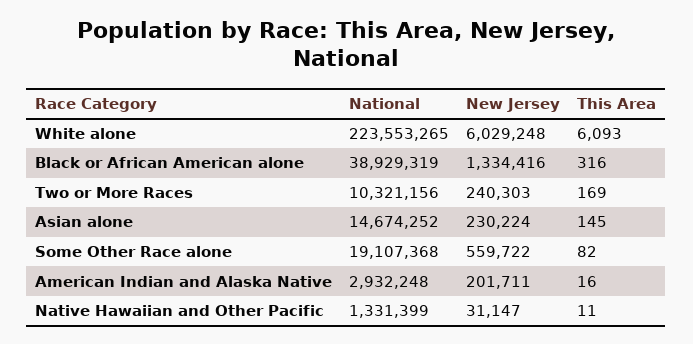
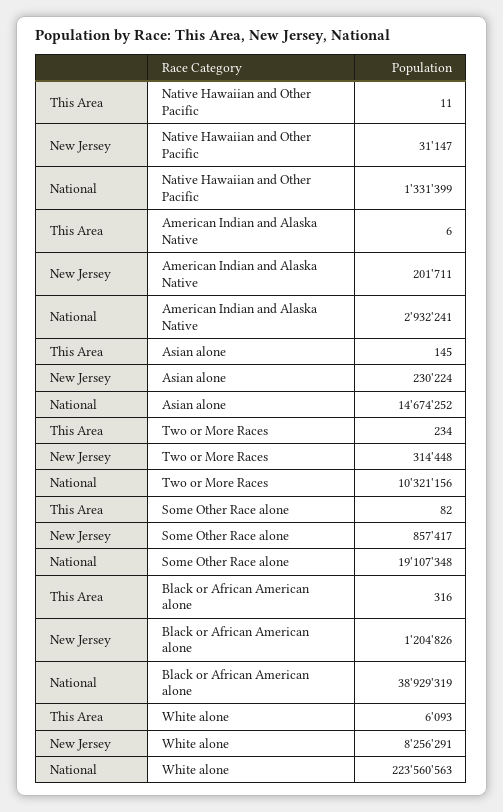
  {
    "National": {
-     "White alone": 223553265,
+     "White alone": 223560563,
      "Black or African American alone": 38929319,
      "Two or More Races": 10321156,
      "Asian alone": 14674252,
-     "Some Other Race alone": 19107368,
+     "Some Other Race alone": 19107348,
-     "American Indian and Alaska Native": 2932248,
+     "American Indian and Alaska Native": 2932241,
      "Native Hawaiian and Other Pacific": 1331399
    },
    "New Jersey": {
-     "White alone": 6029248,
+     "White alone": 8256291,
-     "Black or African American alone": 1334416,
+     "Black or African American alone": 1204826,
-     "Two or More Races": 240303,
+     "Two or More Races": 314448,
      "Asian alone": 230224,
-     "Some Other Race alone": 559722,
+     "Some Other Race alone": 857417,
      "American Indian and Alaska Native": 201711,
      "Native Hawaiian and Other Pacific": 31147
    },
    "This Area": {
      "White alone": 6093,
      "Black or African American alone": 316,
-     "Two or More Races": 169,
+     "Two or More Races": 234,
      "Asian alone": 145,
      "Some Other Race alone": 82,
-     "American Indian and Alaska Native": 16,
+     "American Indian and Alaska Native": 6,
      "Native Hawaiian and Other Pacific": 11
    }
  }

